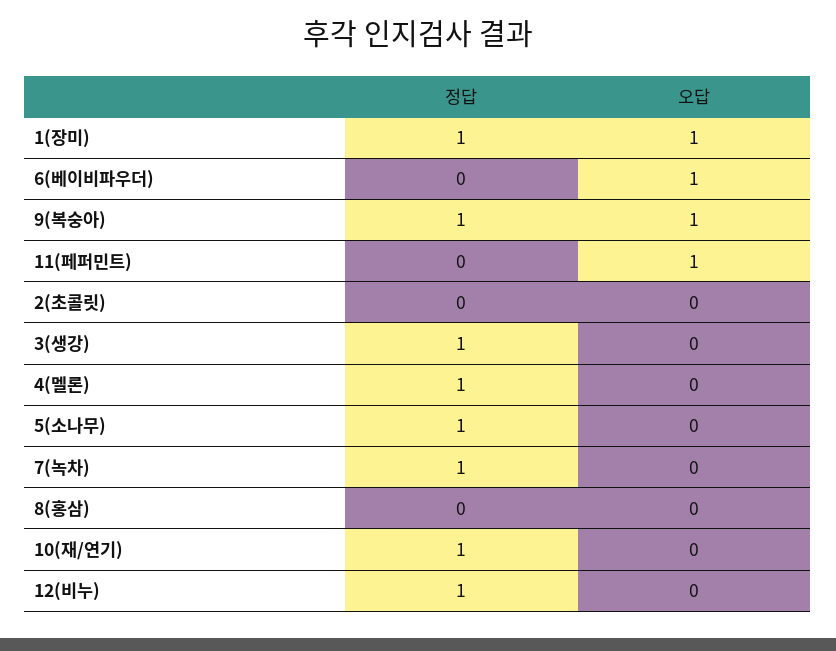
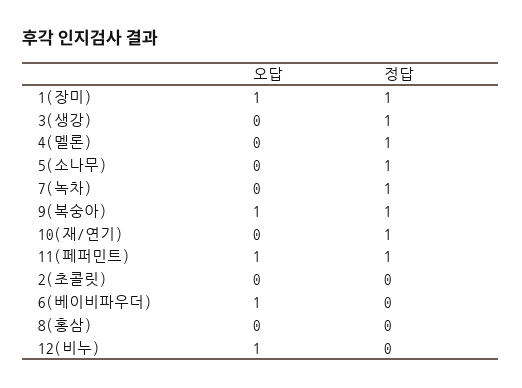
  {
    "정답": {
      "1(장미)": 1,
      "6(베이비파우더)": 0,
      "9(복숭아)": 1,
-     "11(페퍼민트)": 0,
+     "11(페퍼민트)": 1,
      "2(초콜릿)": 0,
      "3(생강)": 1,
      "4(멜론)": 1,
      "5(소나무)": 1,
      "7(녹차)": 1,
      "8(홍삼)": 0,
      "10(재/연기)": 1,
-     "12(비누)": 1
+     "12(비누)": 0
    },
    "오답": {
      "1(장미)": 1,
      "6(베이비파우더)": 1,
      "9(복숭아)": 1,
      "11(페퍼민트)": 1,
      "2(초콜릿)": 0,
      "3(생강)": 0,
      "4(멜론)": 0,
      "5(소나무)": 0,
      "7(녹차)": 0,
      "8(홍삼)": 0,
      "10(재/연기)": 0,
-     "12(비누)": 0
+     "12(비누)": 1
    }
  }

